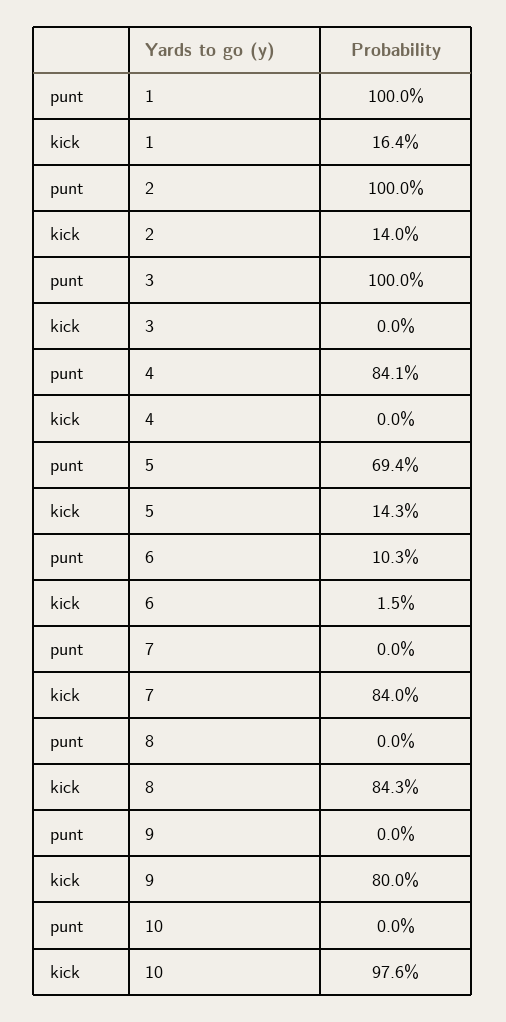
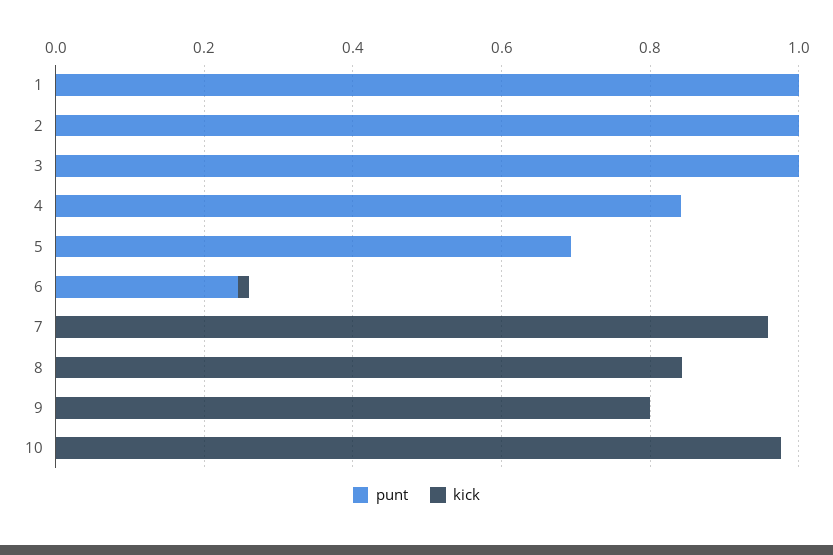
  {
    "punt": {
      "1": 1,
      "2": 1,
      "3": 1,
      "4": 0.841,
      "5": 0.694,
-     "6": 0.103,
+     "6": 0.25,
      "7": 0,
      "8": 0,
      "9": 0,
      "10": 0
    },
    "kick": {
-     "1": 0.164,
+     "1": 0,
-     "2": 0.14,
+     "2": 0,
      "3": 0,
      "4": 0,
-     "5": 0.143,
+     "5": 0,
      "6": 0.015,
-     "7": 0.84,
+     "7": 0.95,
      "8": 0.843,
      "9": 0.8,
      "10": 0.976
    }
  }

